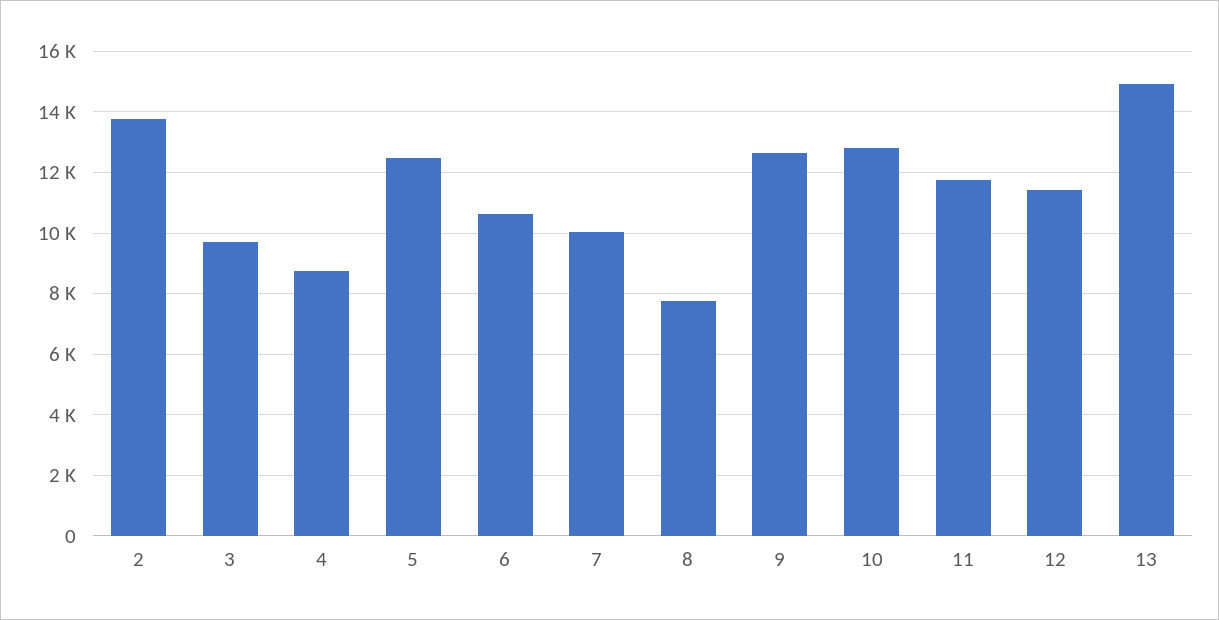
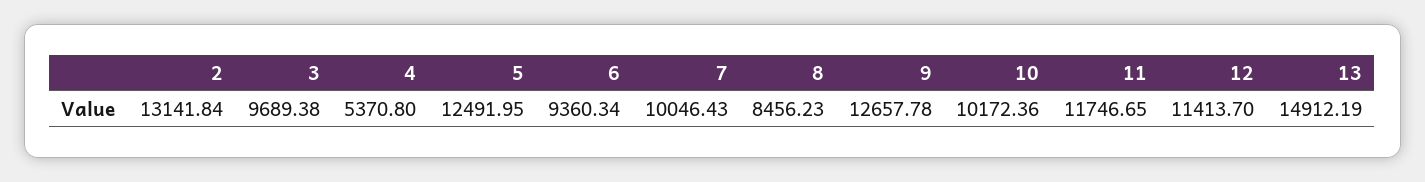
  {
-   "2": 13800,
+   "2": 13141.84,
    "3": 9689.38,
-   "4": 8800,
+   "4": 5370.8,
    "5": 12491.95,
-   "6": 10600,
+   "6": 9360.34,
    "7": 10046.43,
-   "8": 7800,
+   "8": 8456.23,
    "9": 12657.78,
-   "10": 12800,
+   "10": 10172.36,
    "11": 11746.65,
    "12": 11413.7,
    "13": 14912.19
  }

